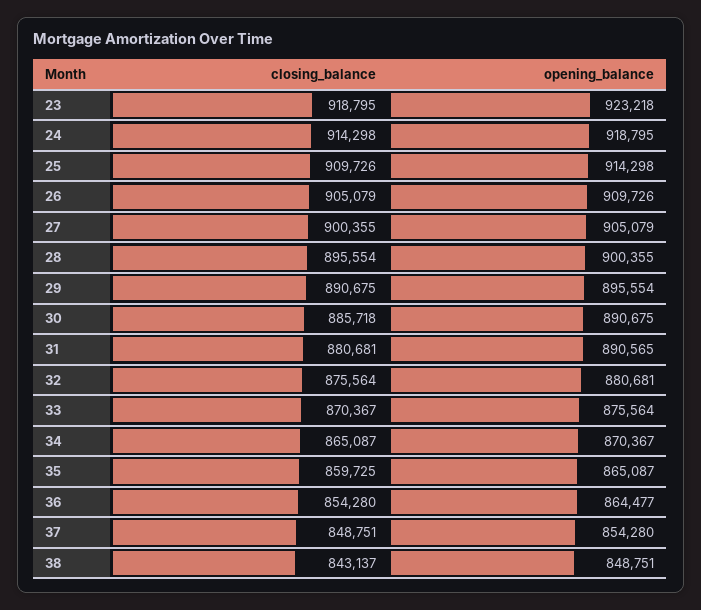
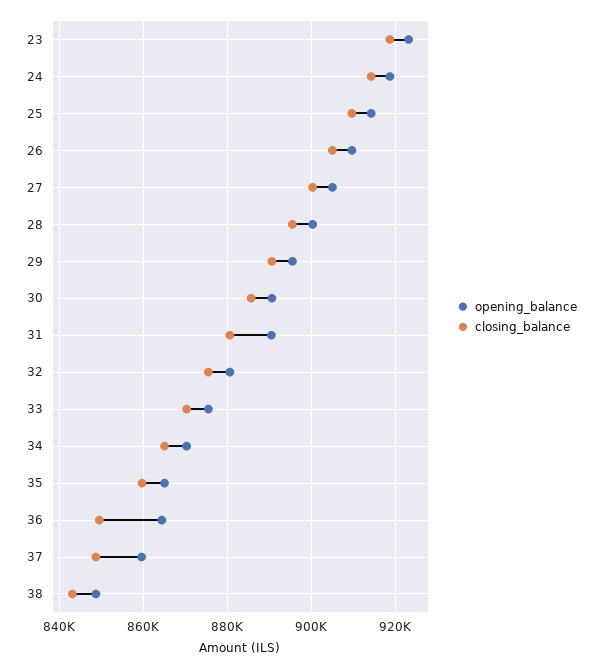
  {
    "closing_balance": {
      "23": 918795,
      "24": 914298,
      "25": 909726,
      "26": 905079,
      "27": 900355,
      "28": 895554,
      "29": 890675,
      "30": 885718,
      "31": 880681,
      "32": 875564,
      "33": 870367,
      "34": 865087,
      "35": 859725,
-     "36": 854280,
+     "36": 850000,
      "37": 848751,
      "38": 843137
    },
    "opening_balance": {
      "23": 923218,
      "24": 918795,
      "25": 914298,
      "26": 909726,
      "27": 905079,
      "28": 900355,
      "29": 895554,
      "30": 890675,
      "31": 890565,
      "32": 880681,
      "33": 875564,
      "34": 870367,
      "35": 865087,
      "36": 864477,
-     "37": 854280,
+     "37": 860000,
      "38": 848751
    }
  }

